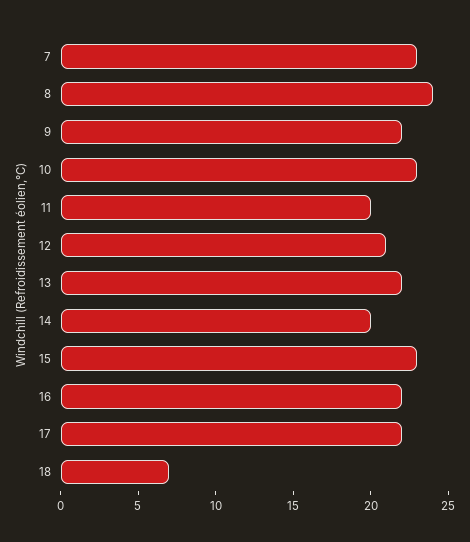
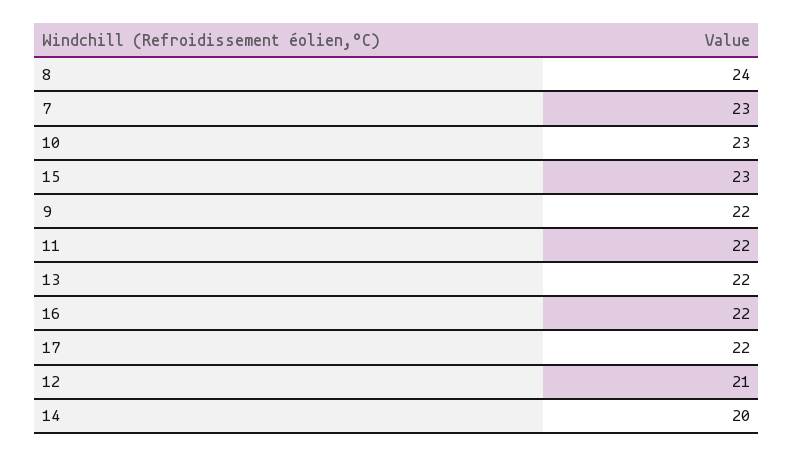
  {
    "7": 23,
    "8": 24,
    "9": 22,
    "10": 23,
-   "11": 20,
+   "11": 22,
    "12": 21,
    "13": 22,
    "14": 20,
    "15": 23,
    "16": 22,
-   "17": 22,
+   "17": 22
-   "18": 7
  }

